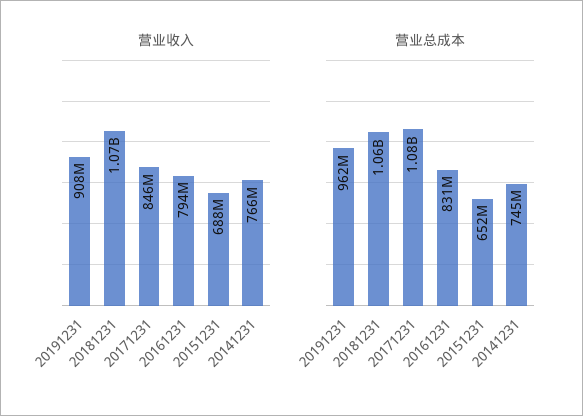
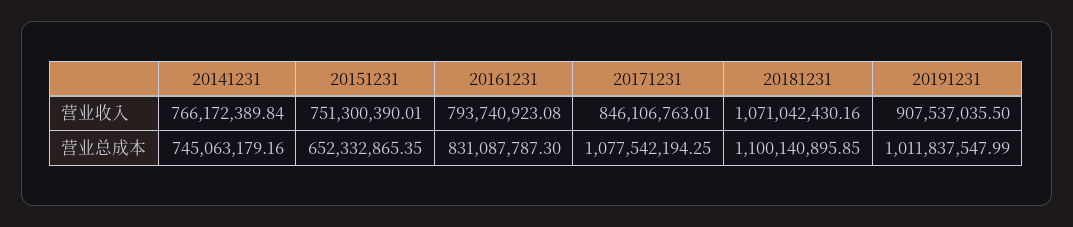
  {
    "营业收入": {
      "20191231": 907537035.5,
      "20181231": 1071042430.16,
      "20171231": 846106763.01,
      "20161231": 793740923.08,
-     "20151231": 688000000,
+     "20151231": 751300390.01,
      "20141231": 766172389.84
    },
    "营业总成本": {
-     "20191231": 962000000,
+     "20191231": 1011837547.99,
-     "20181231": 1060000000,
+     "20181231": 1100140895.85,
      "20171231": 1077542194.25,
      "20161231": 831087787.3,
      "20151231": 652332865.35,
      "20141231": 745063179.16
    }
  }

